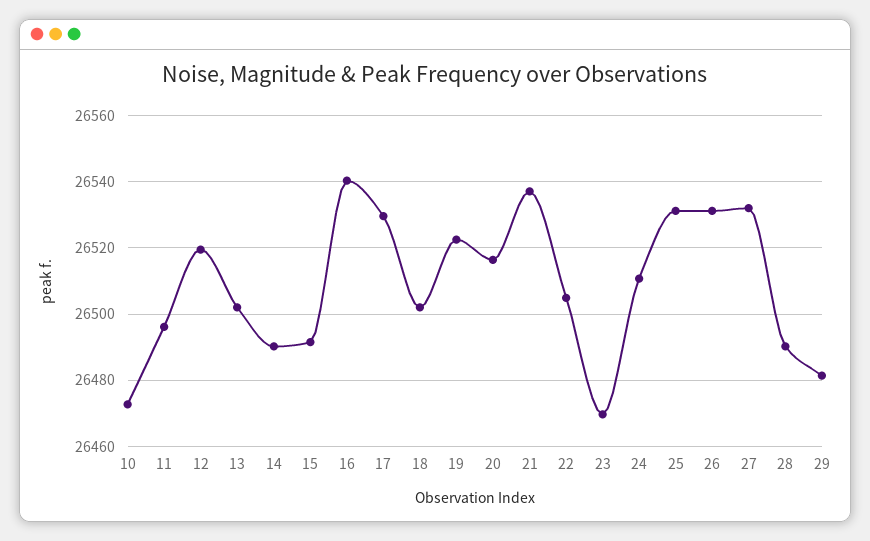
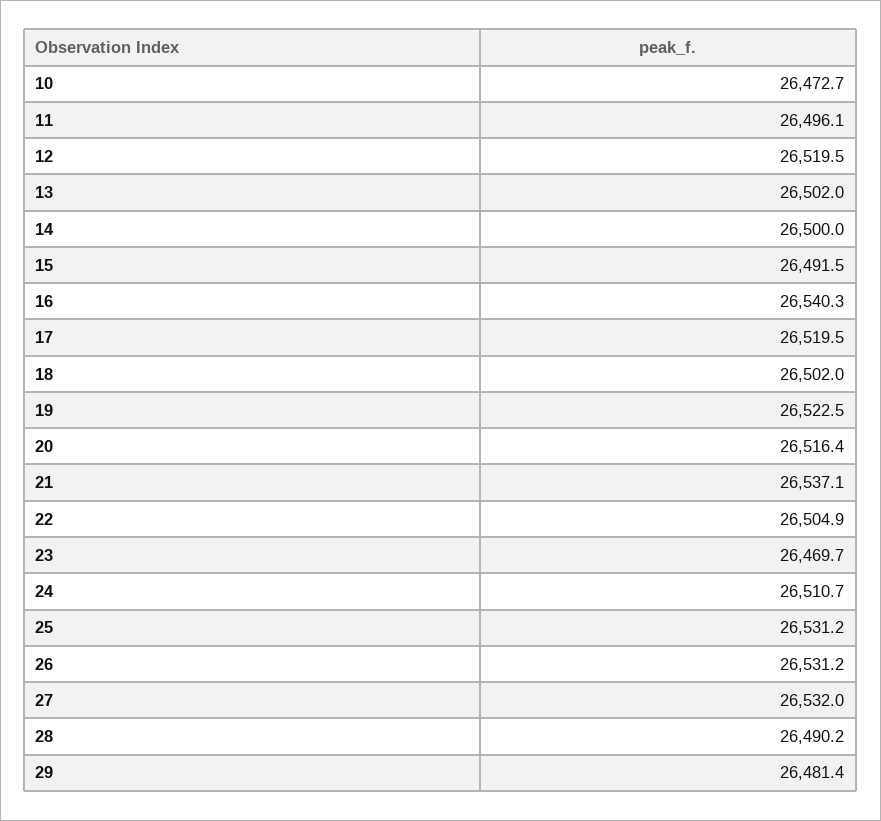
  {
    "10": 26472.7,
    "11": 26496.1,
    "12": 26519.5,
    "13": 26502,
-   "14": 26490,
+   "14": 26500,
    "15": 26491.5,
    "16": 26540.3,
-   "17": 26530,
+   "17": 26519.5,
    "18": 26502,
    "19": 26522.5,
    "20": 26516.4,
    "21": 26537.1,
    "22": 26504.9,
    "23": 26469.7,
    "24": 26510.7,
    "25": 26531.2,
    "26": 26531.2,
    "27": 26532,
    "28": 26490.2,
    "29": 26481.4
  }

